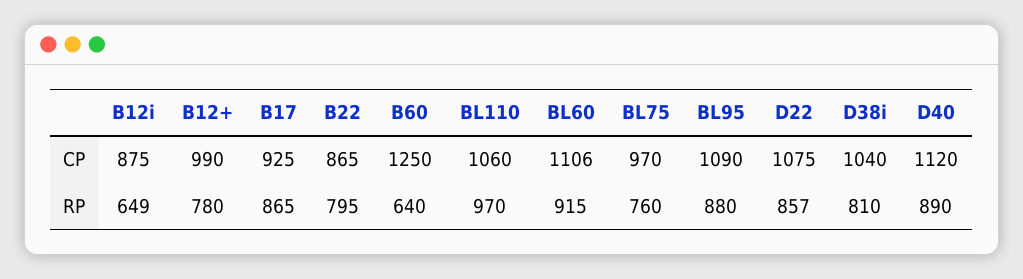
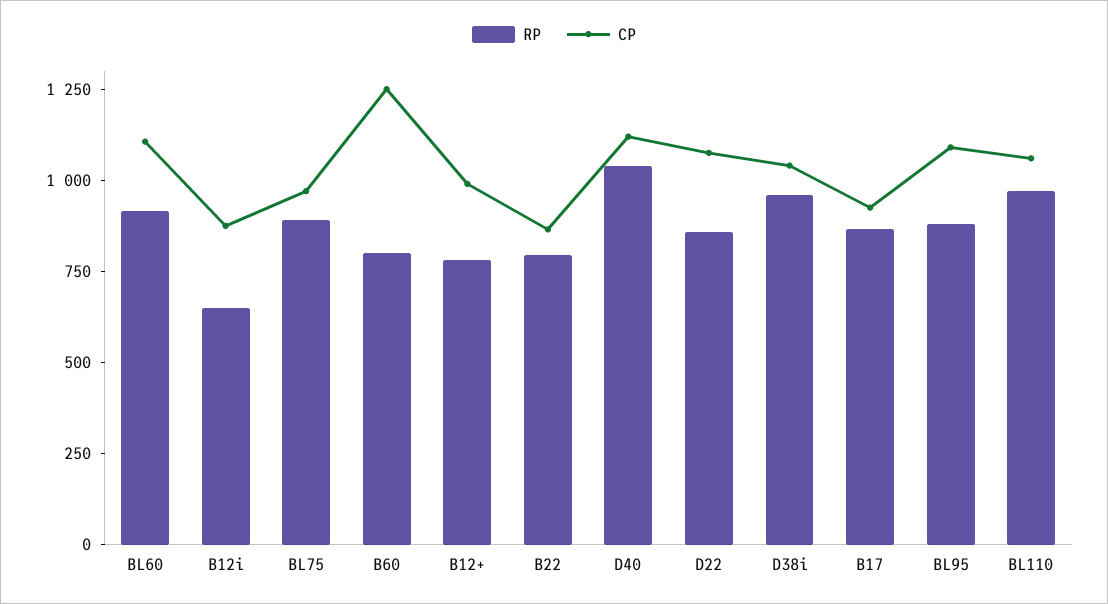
  {
    "CP": {
      "B12i": 875,
      "B12+": 990,
      "B17": 925,
      "B22": 865,
      "B60": 1250,
      "BL110": 1060,
      "BL60": 1106,
      "BL75": 970,
      "BL95": 1090,
      "D22": 1075,
      "D38i": 1040,
      "D40": 1120
    },
    "RP": {
      "B12i": 649,
      "B12+": 780,
      "B17": 865,
      "B22": 795,
-     "B60": 640,
+     "B60": 800,
      "BL110": 970,
      "BL60": 915,
-     "BL75": 760,
+     "BL75": 900,
      "BL95": 880,
      "D22": 857,
-     "D38i": 810,
+     "D38i": 950,
-     "D40": 890
+     "D40": 1050
    }
  }

